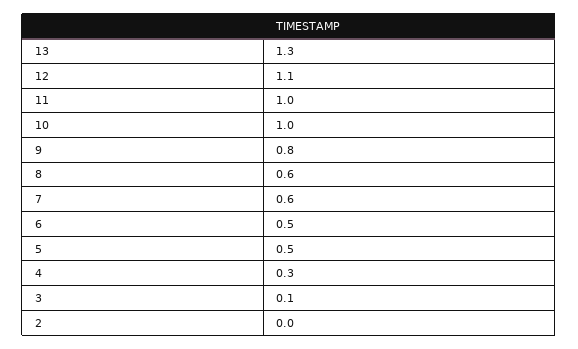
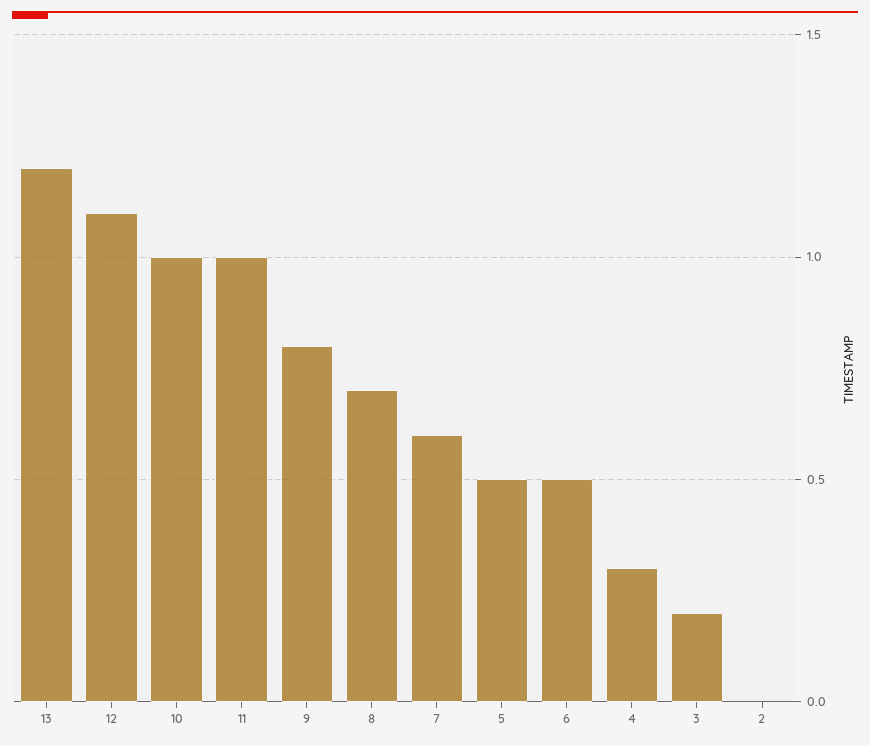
  {
-   "13": 1.3,
+   "13": 1.2,
    "12": 1.1,
    "11": 1,
    "10": 1,
    "9": 0.8,
-   "8": 0.6,
+   "8": 0.7,
    "7": 0.6,
    "6": 0.5,
    "5": 0.5,
    "4": 0.3,
-   "3": 0.1,
+   "3": 0.2,
    "2": 0
  }

